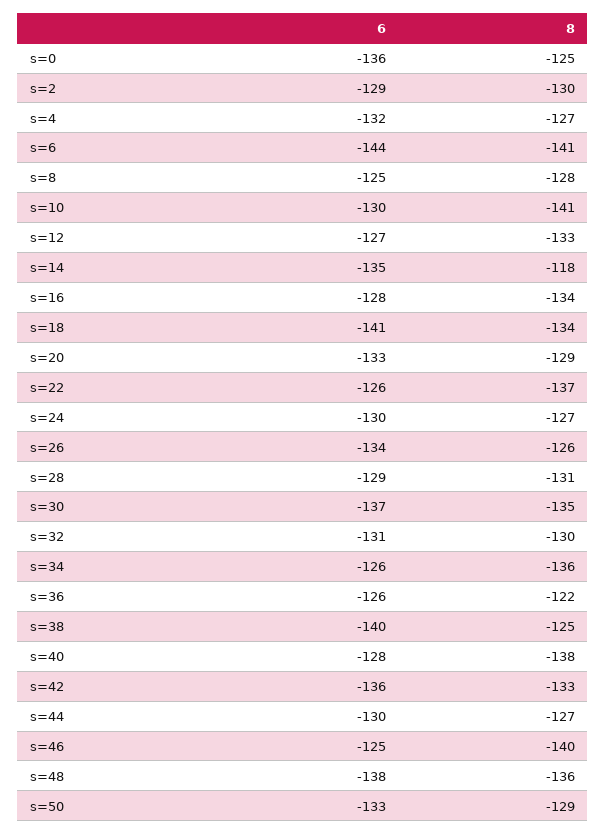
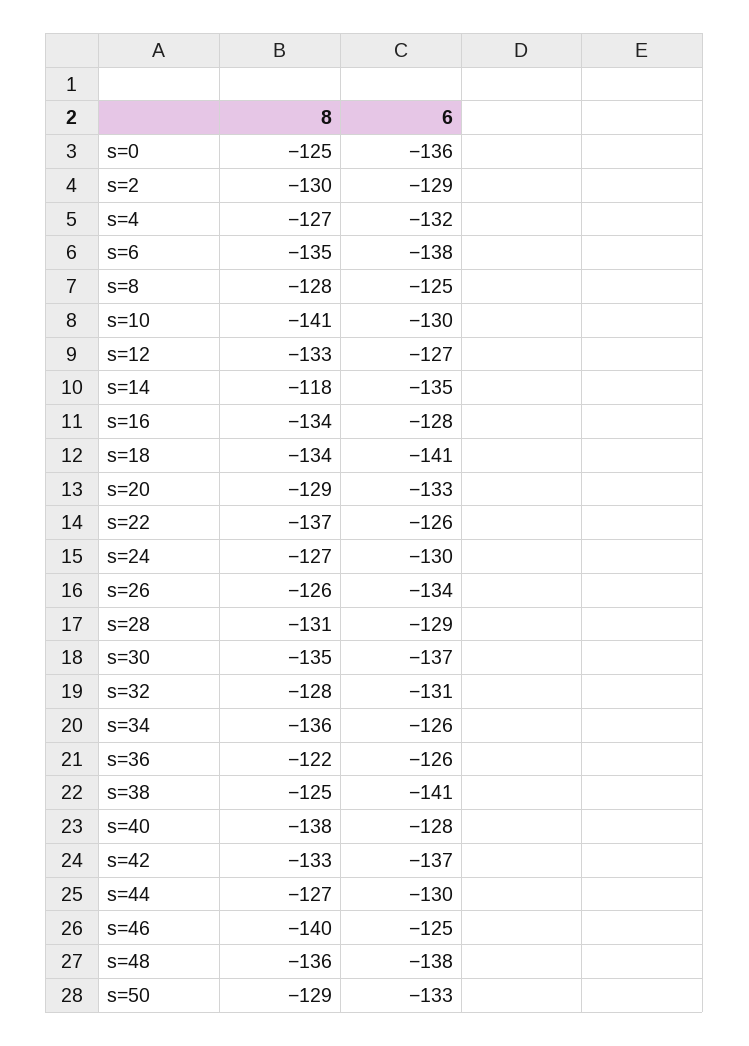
  {
    "6": {
      "s=0": -136,
      "s=2": -129,
      "s=4": -132,
-     "s=6": -144,
+     "s=6": -138,
      "s=8": -125,
      "s=10": -130,
      "s=12": -127,
      "s=14": -135,
      "s=16": -128,
      "s=18": -141,
      "s=20": -133,
      "s=22": -126,
      "s=24": -130,
      "s=26": -134,
      "s=28": -129,
      "s=30": -137,
      "s=32": -131,
      "s=34": -126,
      "s=36": -126,
-     "s=38": -140,
+     "s=38": -141,
      "s=40": -128,
-     "s=42": -136,
+     "s=42": -137,
      "s=44": -130,
      "s=46": -125,
      "s=48": -138,
      "s=50": -133
    },
    "8": {
      "s=0": -125,
      "s=2": -130,
      "s=4": -127,
-     "s=6": -141,
+     "s=6": -135,
      "s=8": -128,
      "s=10": -141,
      "s=12": -133,
      "s=14": -118,
      "s=16": -134,
      "s=18": -134,
      "s=20": -129,
      "s=22": -137,
      "s=24": -127,
      "s=26": -126,
      "s=28": -131,
      "s=30": -135,
-     "s=32": -130,
+     "s=32": -128,
      "s=34": -136,
      "s=36": -122,
      "s=38": -125,
      "s=40": -138,
      "s=42": -133,
      "s=44": -127,
      "s=46": -140,
      "s=48": -136,
      "s=50": -129
    }
  }

